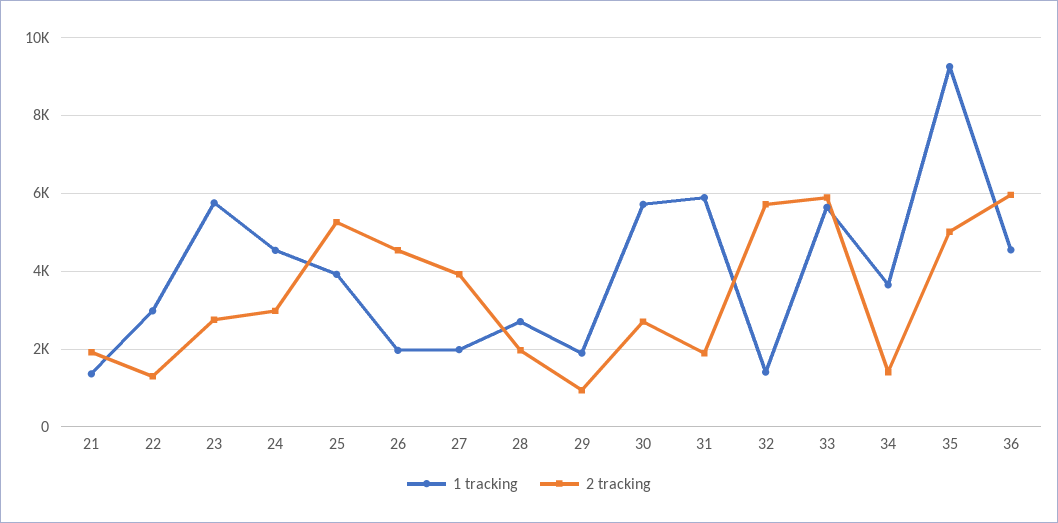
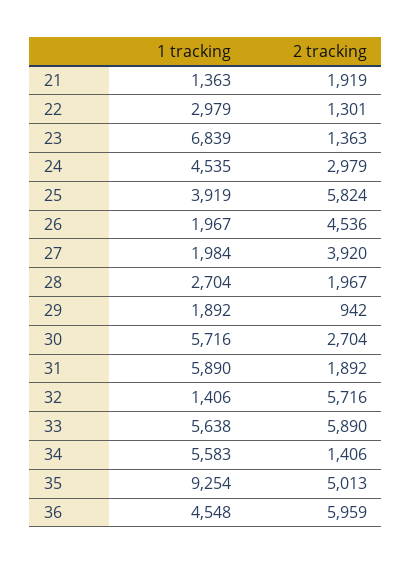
  {
    "1 tracking": {
      "21": 1363,
      "22": 2979,
-     "23": 5800,
+     "23": 6839,
      "24": 4535,
      "25": 3919,
      "26": 1967,
      "27": 1984,
      "28": 2704,
      "29": 1892,
      "30": 5716,
      "31": 5890,
      "32": 1406,
      "33": 5638,
-     "34": 3600,
+     "34": 5583,
      "35": 9254,
      "36": 4548
    },
    "2 tracking": {
      "21": 1919,
      "22": 1301,
-     "23": 2800,
+     "23": 1363,
      "24": 2979,
-     "25": 5200,
+     "25": 5824,
      "26": 4536,
      "27": 3920,
      "28": 1967,
      "29": 942,
      "30": 2704,
      "31": 1892,
      "32": 5716,
      "33": 5890,
      "34": 1406,
      "35": 5013,
      "36": 5959
    }
  }

